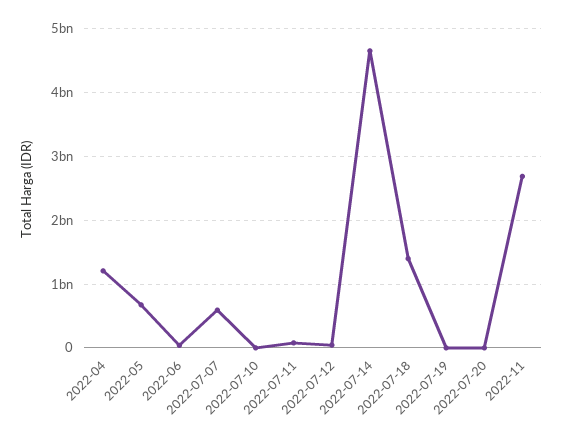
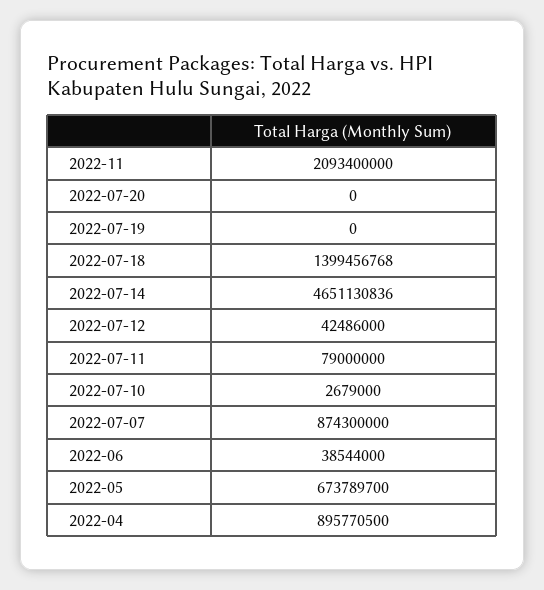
  {
-   "2022-04": 1200000000,
+   "2022-04": 895770500,
    "2022-05": 673789700,
    "2022-06": 38544000,
-   "2022-07-07": 600000000,
+   "2022-07-07": 874300000,
    "2022-07-10": 2679000,
    "2022-07-11": 79000000,
    "2022-07-12": 42486000,
    "2022-07-14": 4651130836,
    "2022-07-18": 1399456768,
    "2022-07-19": 0,
    "2022-07-20": 0,
-   "2022-11": 2700000000
+   "2022-11": 2093400000
  }

